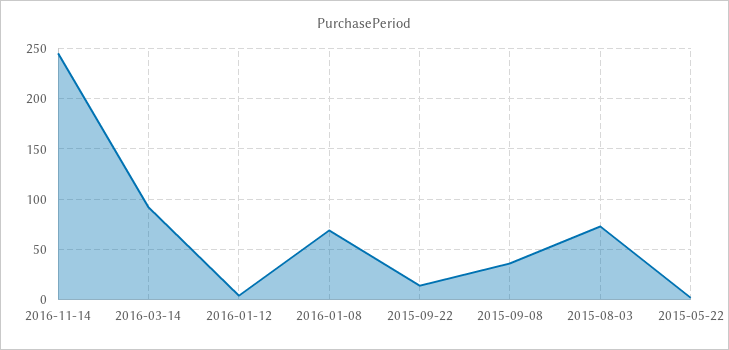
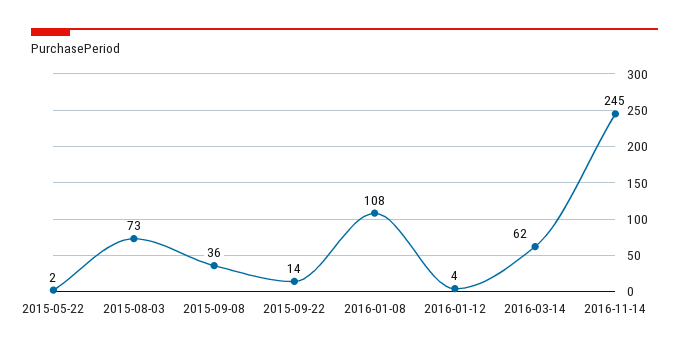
  {
    "2016-11-14": 245,
-   "2016-03-14": 90,
+   "2016-03-14": 62,
    "2016-01-12": 4,
-   "2016-01-08": 70,
+   "2016-01-08": 108,
    "2015-09-22": 14,
    "2015-09-08": 36,
    "2015-08-03": 73,
    "2015-05-22": 2
  }

